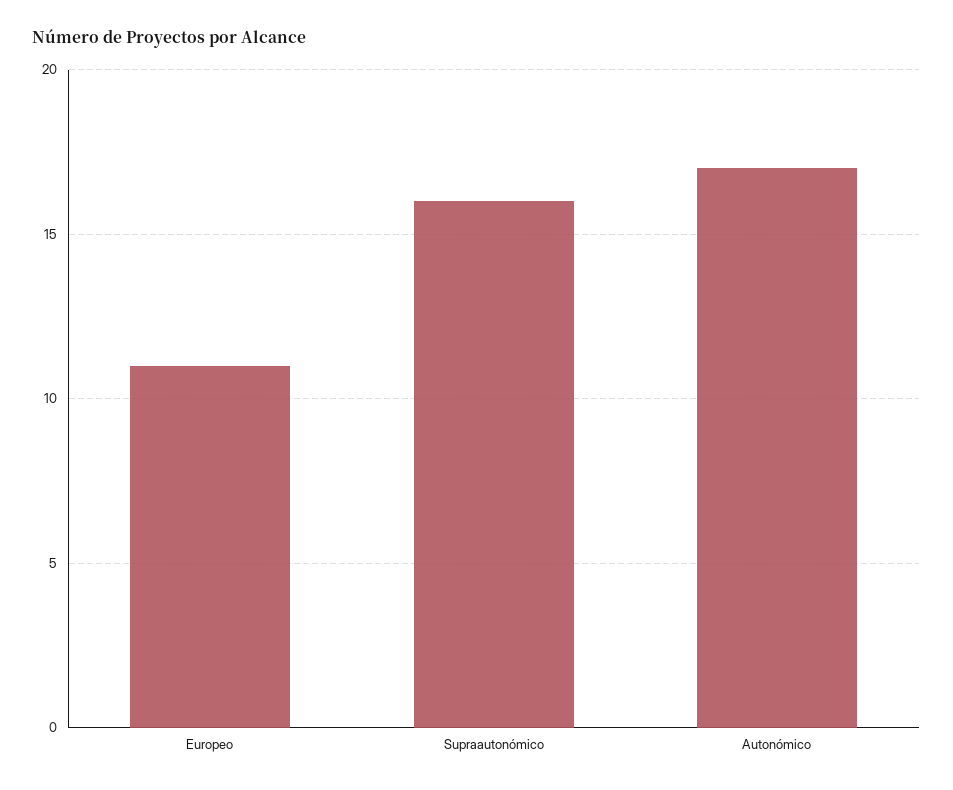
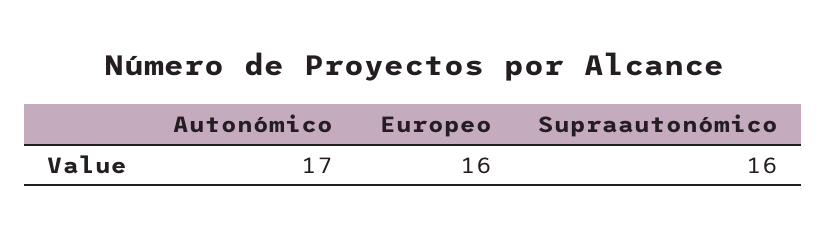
  {
-   "Europeo": 11,
+   "Europeo": 16,
    "Supraautonómico": 16,
    "Autonómico": 17
  }

